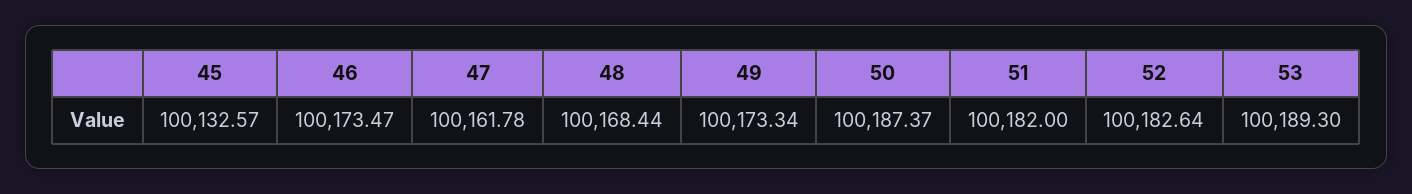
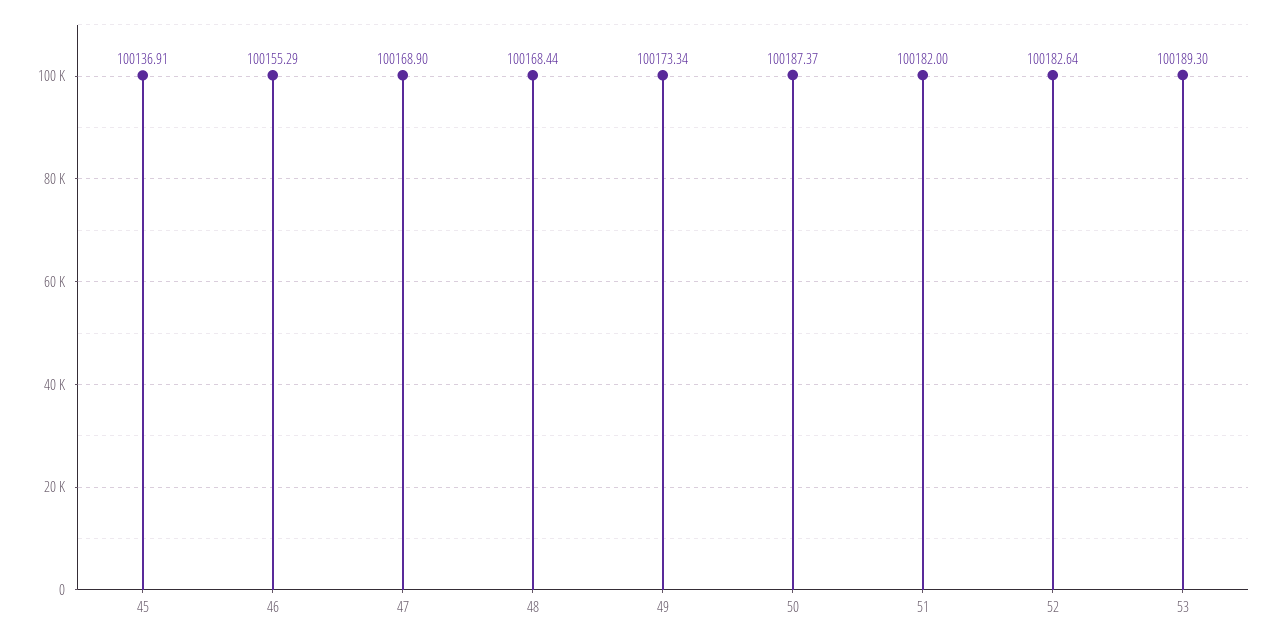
  {
-   "45": 100132.57,
+   "45": 100136.91,
-   "46": 100173.47,
+   "46": 100155.29,
-   "47": 100161.78,
+   "47": 100168.9,
    "48": 100168.44,
    "49": 100173.34,
    "50": 100187.37,
    "51": 100182,
    "52": 100182.64,
    "53": 100189.3
  }

